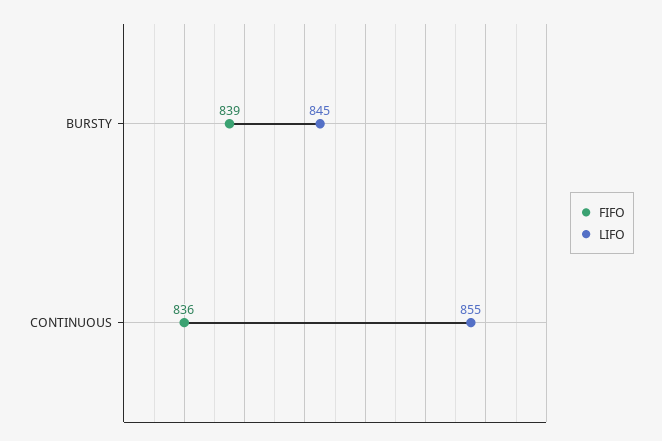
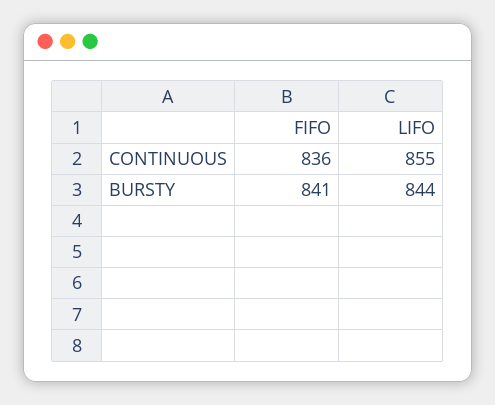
  {
    "FIFO": {
-     "BURSTY": 839,
+     "BURSTY": 841,
      "CONTINUOUS": 836
    },
    "LIFO": {
-     "BURSTY": 845,
+     "BURSTY": 844,
      "CONTINUOUS": 855
    }
  }

